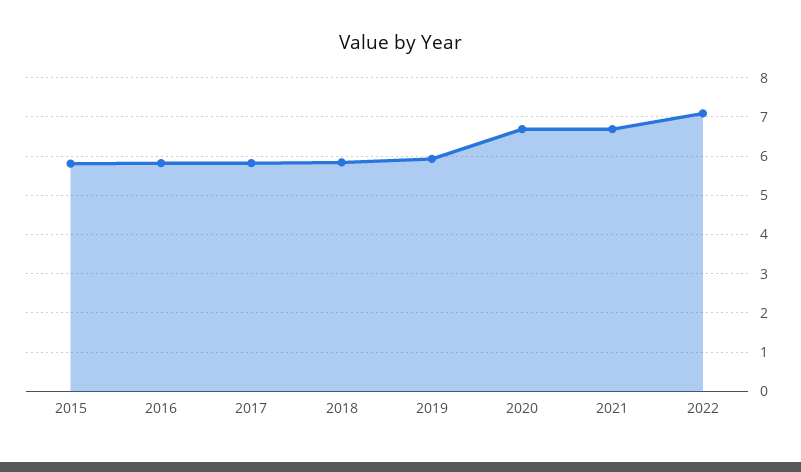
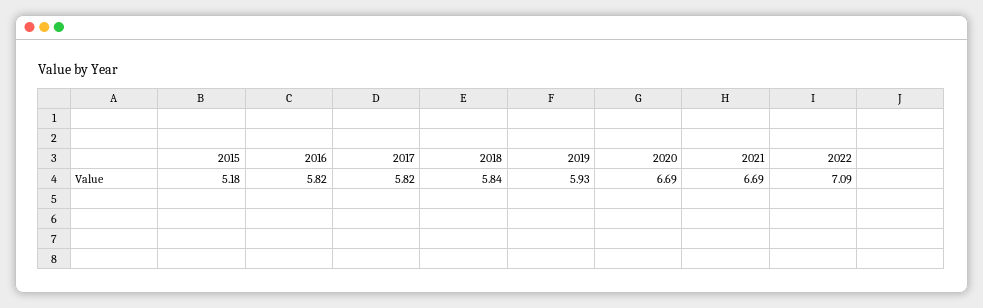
  {
-   "2015": 5.8,
+   "2015": 5.18,
    "2016": 5.82,
    "2017": 5.82,
    "2018": 5.84,
    "2019": 5.93,
    "2020": 6.69,
    "2021": 6.69,
    "2022": 7.09
  }

